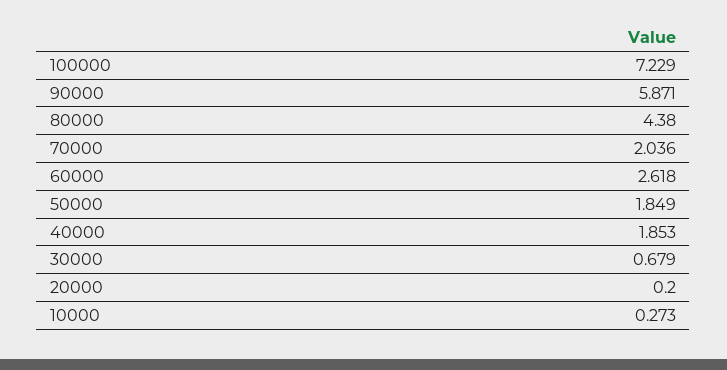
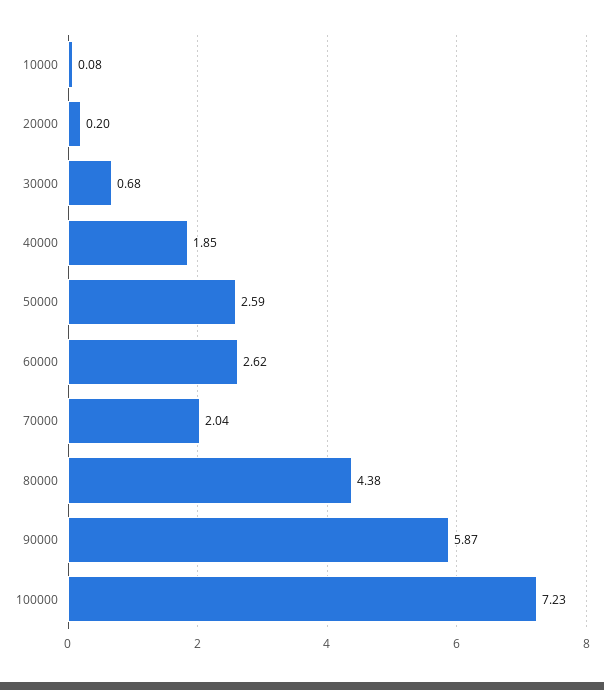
  {
    "100000": 7.229,
    "90000": 5.871,
    "80000": 4.38,
    "70000": 2.036,
    "60000": 2.618,
-   "50000": 1.849,
+   "50000": 2.59,
    "40000": 1.853,
    "30000": 0.679,
    "20000": 0.2,
-   "10000": 0.273
+   "10000": 0.08
  }

